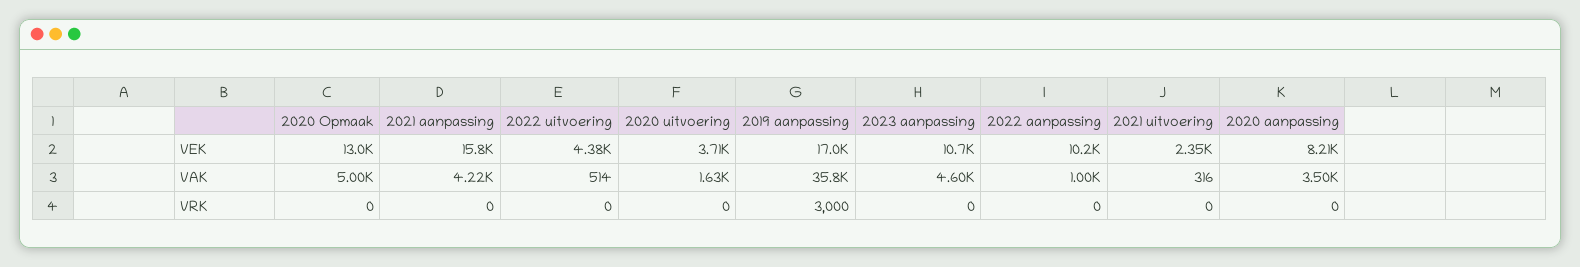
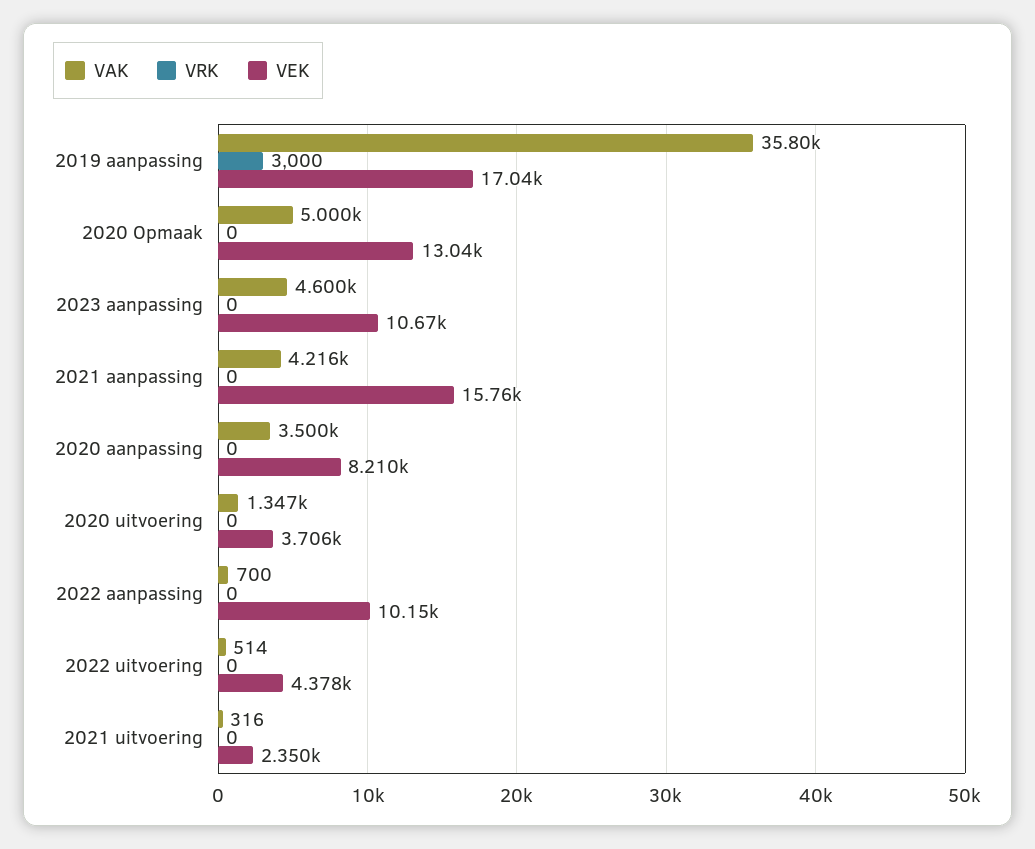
  {
    "VEK": {
      "2020 Opmaak": 13040,
      "2021 aanpassing": 15760,
      "2022 uitvoering": 4378,
      "2020 uitvoering": 3706,
      "2019 aanpassing": 17040,
      "2023 aanpassing": 10670,
      "2022 aanpassing": 10150,
      "2021 uitvoering": 2350,
      "2020 aanpassing": 8210
    },
    "VAK": {
      "2020 Opmaak": 5000,
      "2021 aanpassing": 4216,
      "2022 uitvoering": 514,
-     "2020 uitvoering": 1630,
+     "2020 uitvoering": 1347,
      "2019 aanpassing": 35800,
      "2023 aanpassing": 4600,
-     "2022 aanpassing": 1000,
+     "2022 aanpassing": 700,
      "2021 uitvoering": 316,
      "2020 aanpassing": 3500
    },
    "VRK": {
      "2020 Opmaak": 0,
      "2021 aanpassing": 0,
      "2022 uitvoering": 0,
      "2020 uitvoering": 0,
      "2019 aanpassing": 3000,
      "2023 aanpassing": 0,
      "2022 aanpassing": 0,
      "2021 uitvoering": 0,
      "2020 aanpassing": 0
    }
  }

